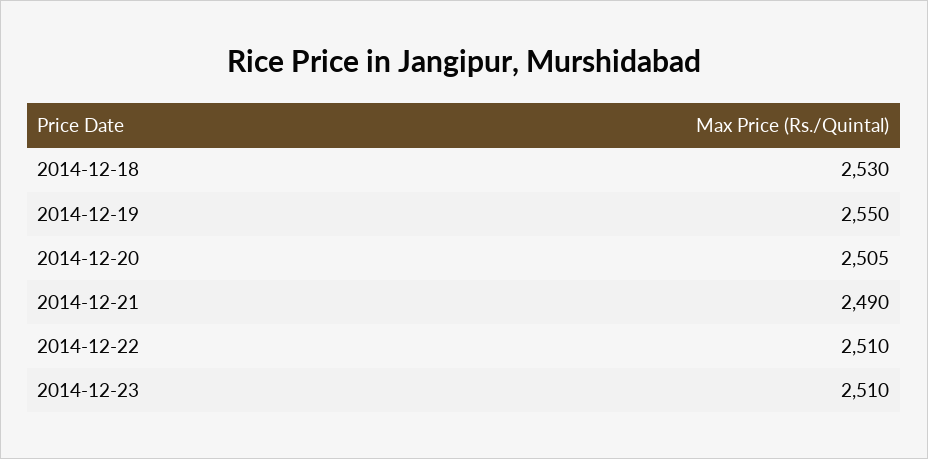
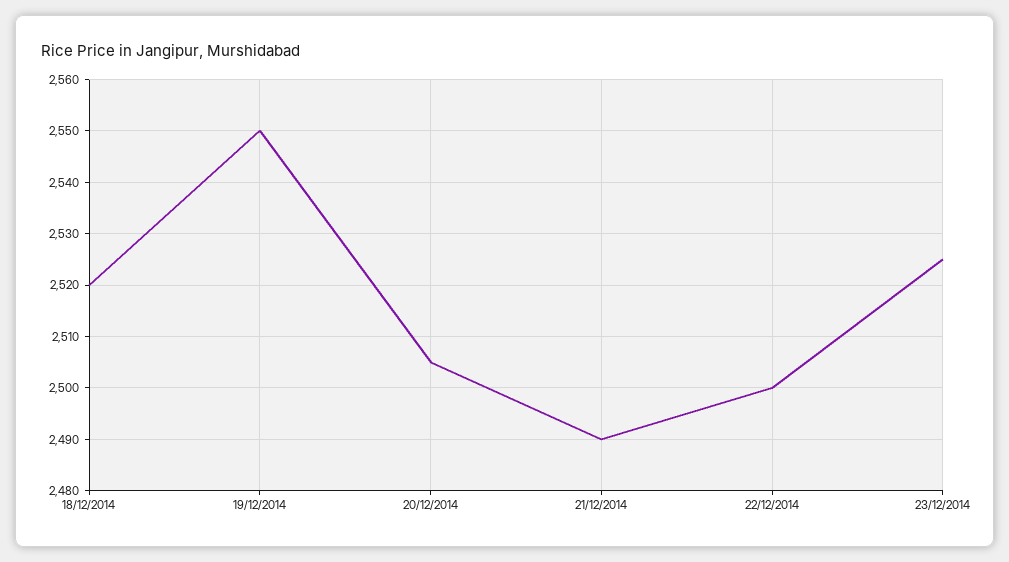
  {
-   "2014-12-18": 2530,
+   "2014-12-18": 2520,
    "2014-12-19": 2550,
    "2014-12-20": 2505,
    "2014-12-21": 2490,
-   "2014-12-22": 2510,
+   "2014-12-22": 2500,
-   "2014-12-23": 2510
+   "2014-12-23": 2525
  }

